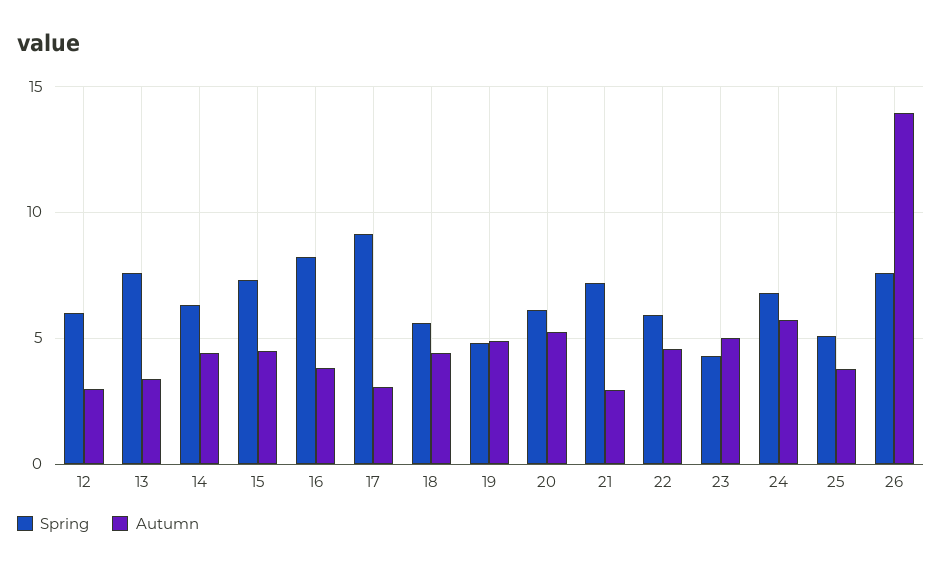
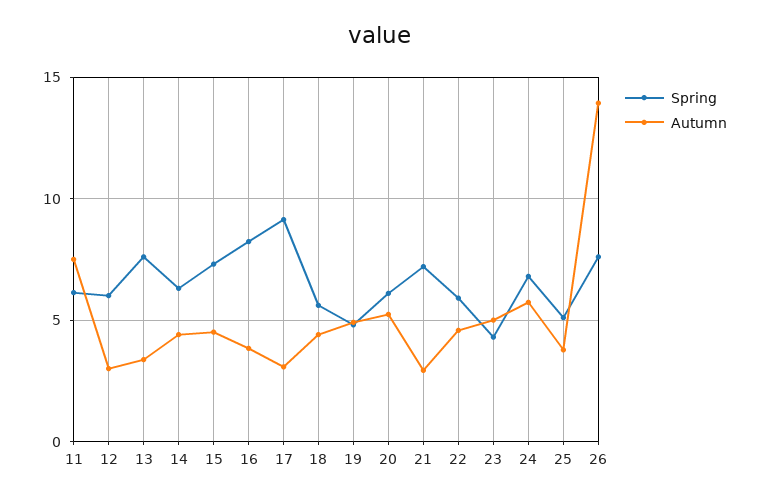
  {
    "Spring": {
      "12": 6,
      "13": 7.5,
      "14": 6.5,
      "15": 7.5,
      "16": 8,
      "17": 9,
      "18": 5.5,
      "19": 5,
      "20": 6,
      "21": 7,
      "22": 6,
      "23": 4.5,
      "24": 7,
      "25": 5,
-     "26": 7.5
+     "26": 7.5,
+     "11": 6
    },
    "Autumn": {
      "12": 3,
      "13": 3.5,
      "14": 4.5,
      "15": 4.5,
      "16": 4,
      "17": 3,
      "18": 4.5,
      "19": 5,
      "20": 5,
      "21": 3,
      "22": 4.5,
      "23": 5,
      "24": 5.5,
      "25": 4,
-     "26": 14
+     "26": 14,
+     "11": 7.5
    }
  }

